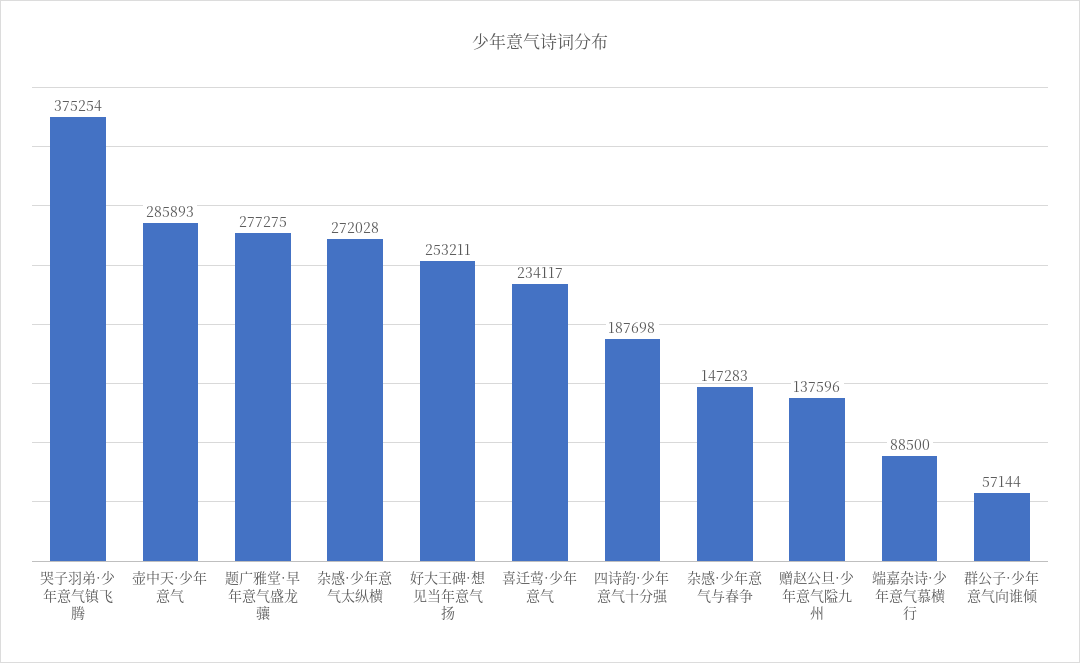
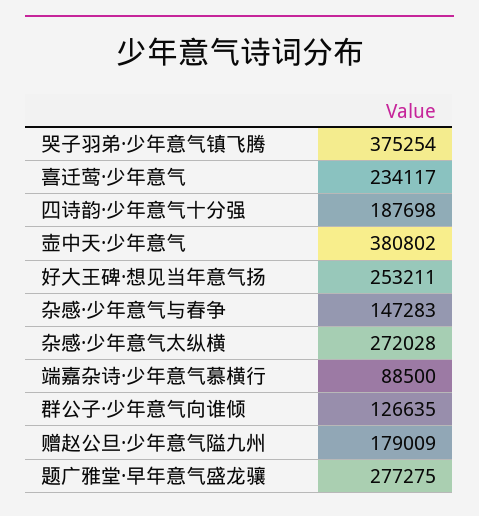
  {
    "哭子羽弟·少年意气镇飞腾": 375254,
-   "壶中天·少年意气": 285893,
+   "壶中天·少年意气": 380802,
    "题广雅堂·早年意气盛龙骧": 277275,
    "杂感·少年意气太纵横": 272028,
    "好大王碑·想见当年意气扬": 253211,
    "喜迁莺·少年意气": 234117,
    "四诗韵·少年意气十分强": 187698,
    "杂感·少年意气与春争": 147283,
-   "赠赵公旦·少年意气隘九州": 137596,
+   "赠赵公旦·少年意气隘九州": 179009,
    "端嘉杂诗·少年意气慕横行": 88500,
-   "群公子·少年意气向谁倾": 57144
+   "群公子·少年意气向谁倾": 126635
  }

